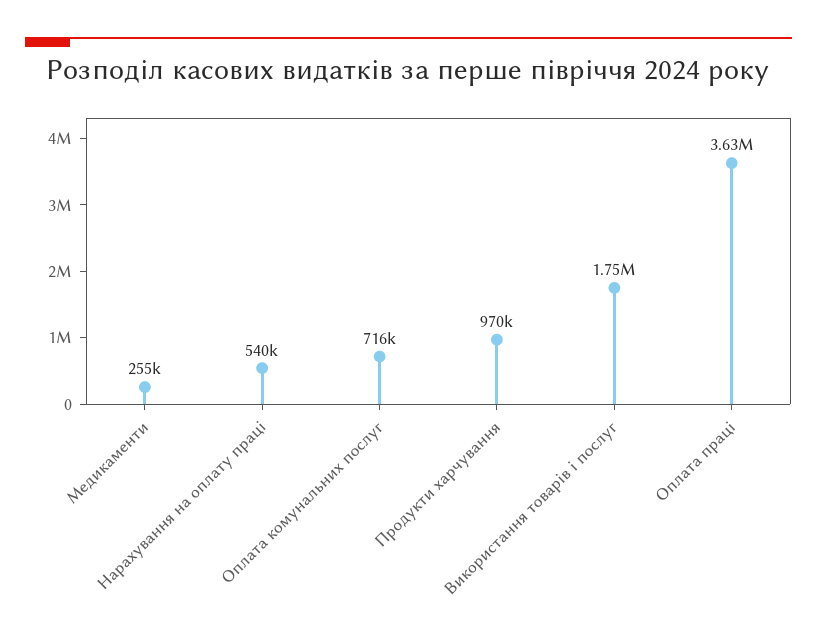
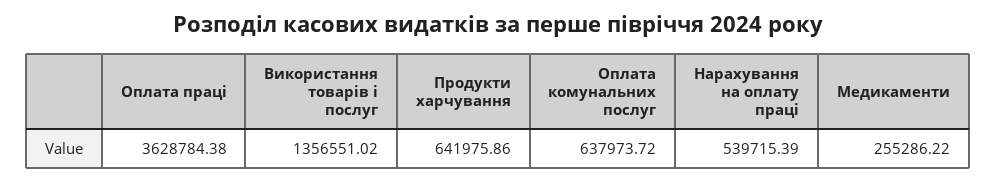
  {
    "Медикаменти": 255286.22,
    "Нарахування на оплату праці": 539715.39,
-   "Оплата комунальних послуг": 716000,
+   "Оплата комунальних послуг": 637973.72,
-   "Продукти харчування": 970000,
+   "Продукти харчування": 641975.86,
-   "Використання товарів і послуг": 1750000,
+   "Використання товарів і послуг": 1356551.02,
    "Оплата праці": 3628784.38
  }

